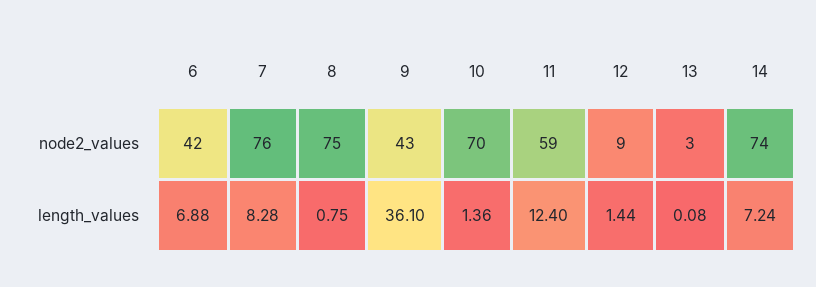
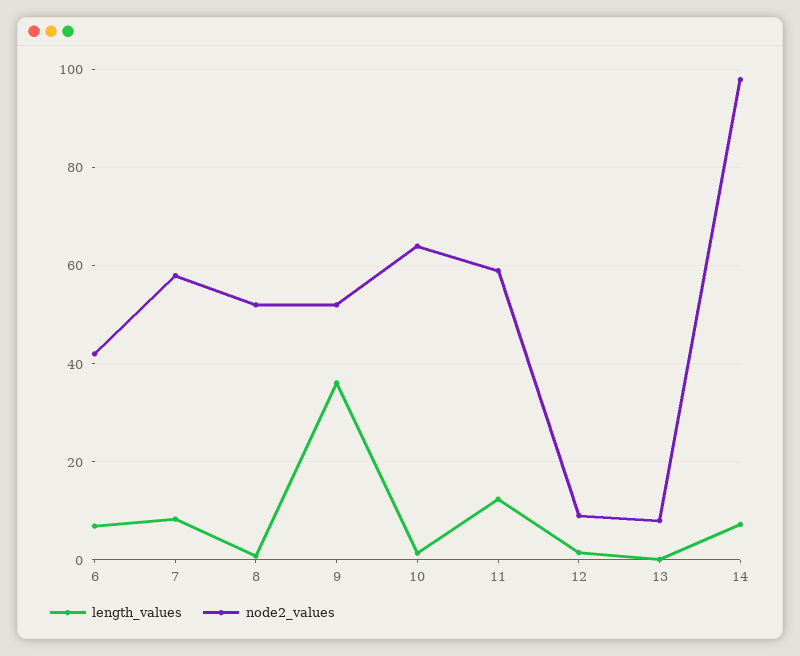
  {
    "node2_values": {
      "6": 42,
-     "7": 76,
+     "7": 58,
-     "8": 75,
+     "8": 52,
-     "9": 43,
+     "9": 52,
-     "10": 70,
+     "10": 64,
      "11": 59,
      "12": 9,
-     "13": 3,
+     "13": 8,
-     "14": 74
+     "14": 98
    },
    "length_values": {
      "6": 6.88,
      "7": 8.28,
      "8": 0.75,
      "9": 36.1,
      "10": 1.36,
      "11": 12.4,
      "12": 1.44,
      "13": 0.08,
      "14": 7.24
    }
  }

